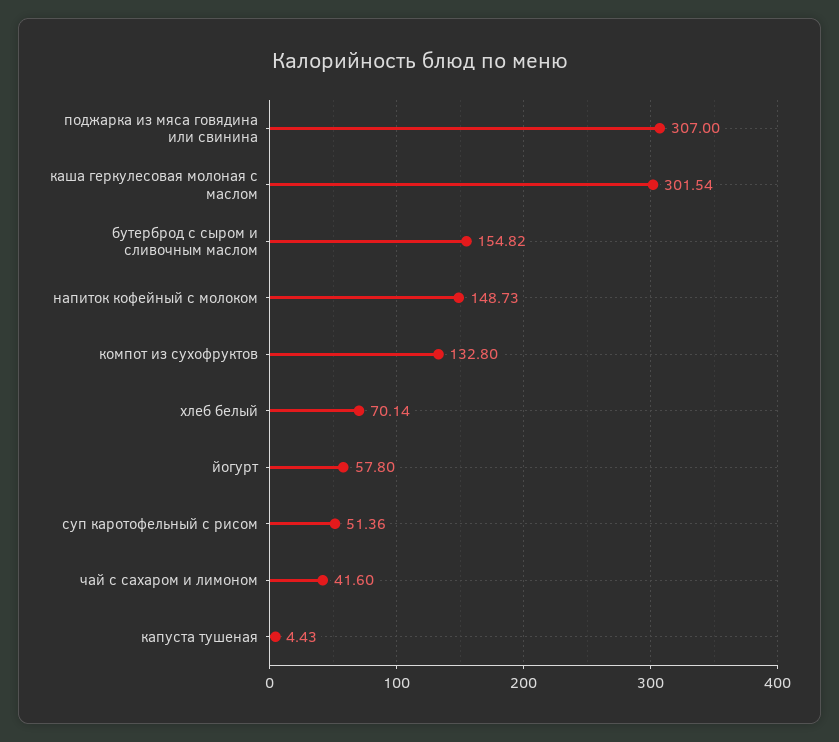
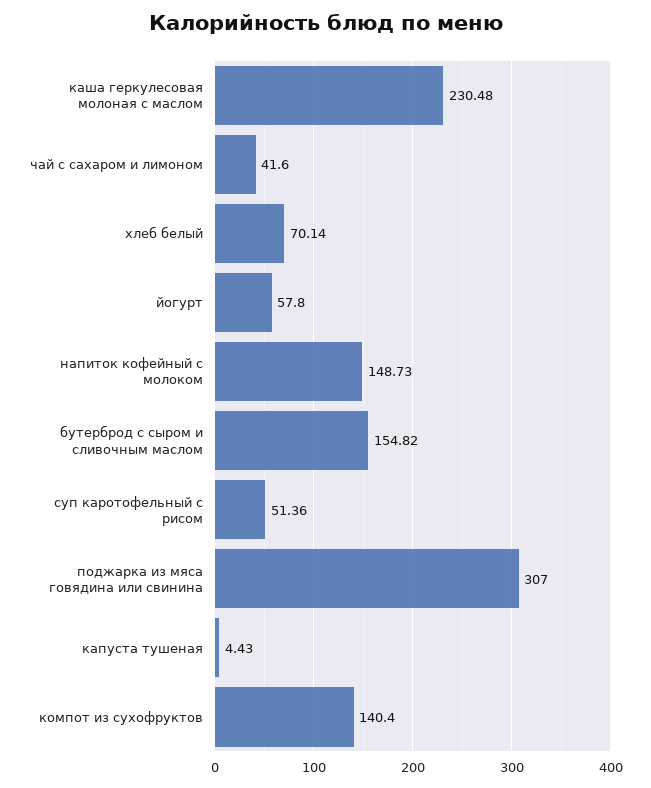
  {
    "поджарка из мяса говядина или свинина": 307,
-   "каша геркулесовая молоная с маслом": 301.54,
+   "каша геркулесовая молоная с маслом": 230.48,
    "бутерброд с сыром и сливочным маслом": 154.82,
    "напиток кофейный с молоком": 148.73,
-   "компот из сухофруктов": 132.8,
+   "компот из сухофруктов": 140.4,
    "хлеб белый": 70.14,
    "йогурт": 57.8,
    "суп каротофельный с рисом": 51.36,
    "чай с сахаром и лимоном": 41.6,
    "капуста тушеная": 4.43
  }

